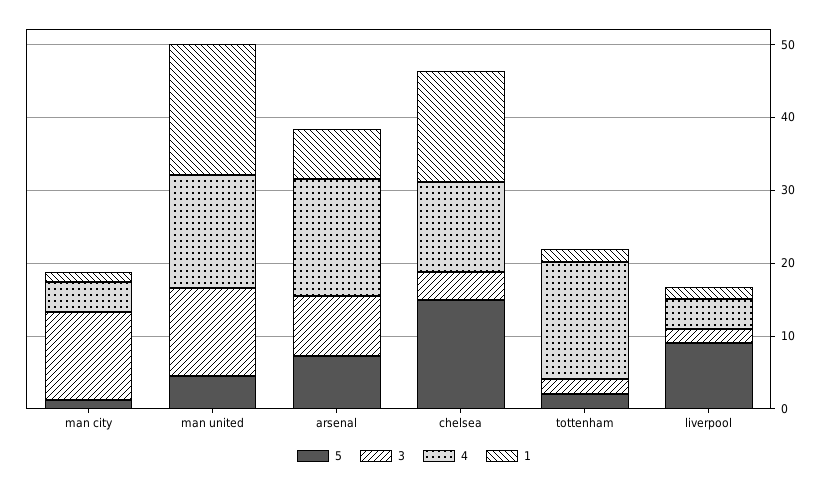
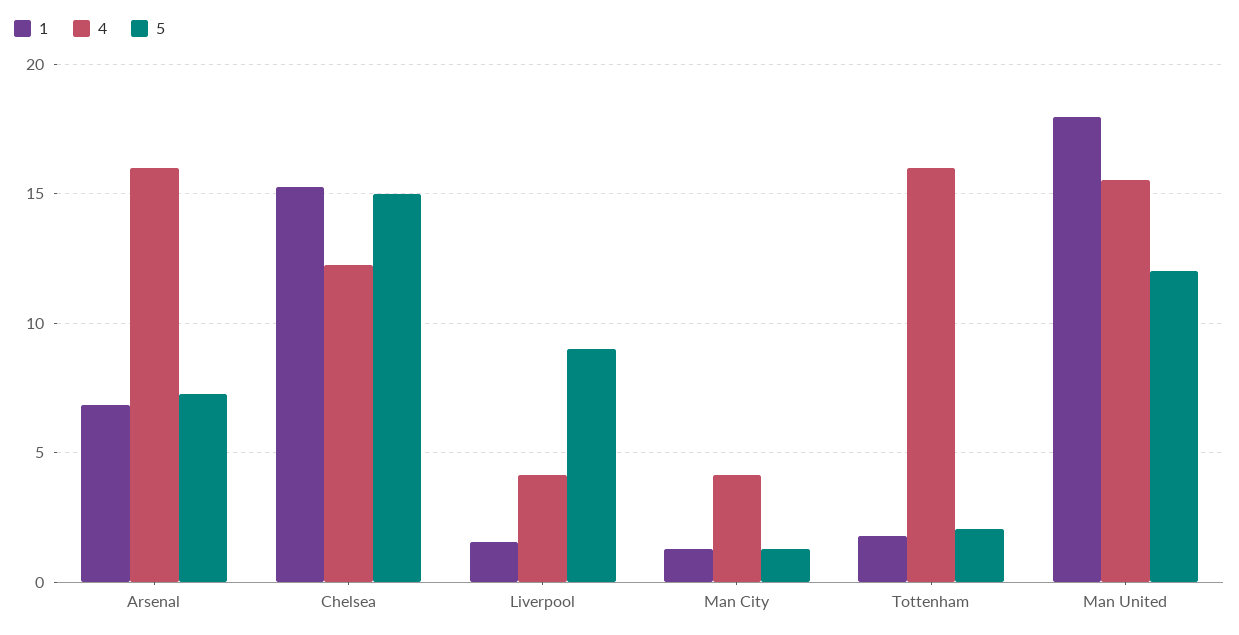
  {
    "5": {
      "man city": 1.5,
-     "man united": 4,
+     "man united": 12,
      "arsenal": 7.5,
      "chelsea": 15,
      "tottenham": 2,
      "liverpool": 9
    },
-   "3": {
-     "man city": 12,
-     "man united": 12,
-     "arsenal": 8,
-     "chelsea": 4,
-     "tottenham": 2,
-     "liverpool": 2
-   },
    "4": {
      "man city": 4,
      "man united": 15.5,
      "arsenal": 16,
      "chelsea": 12.5,
      "tottenham": 16,
      "liverpool": 4
    },
    "1": {
      "man city": 1.5,
      "man united": 18,
      "arsenal": 7,
      "chelsea": 15.5,
      "tottenham": 2,
      "liverpool": 1.5
    }
  }

